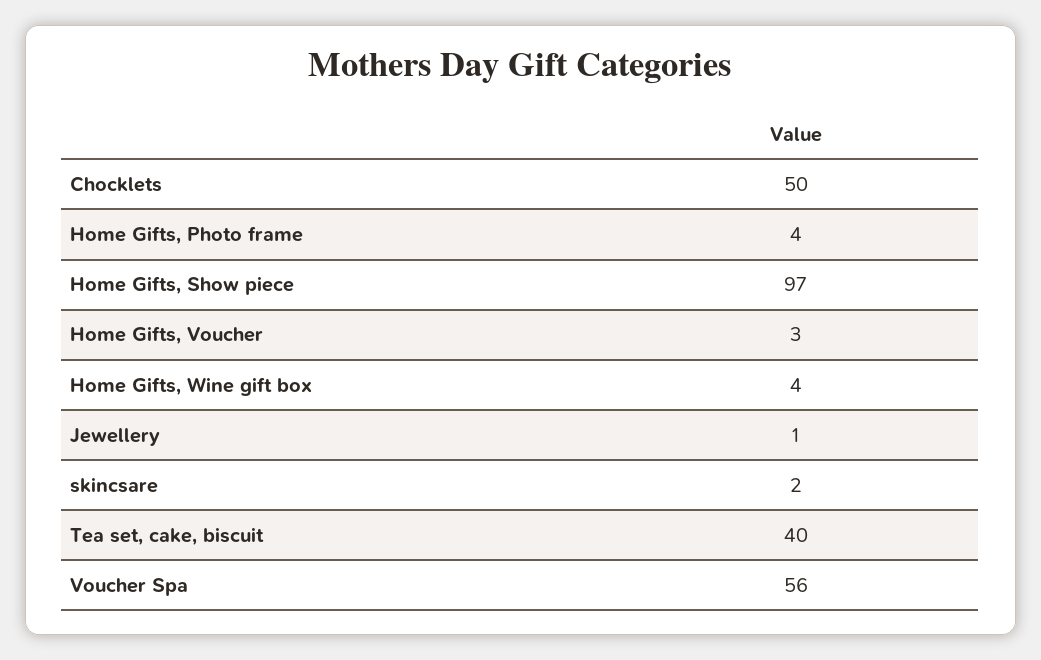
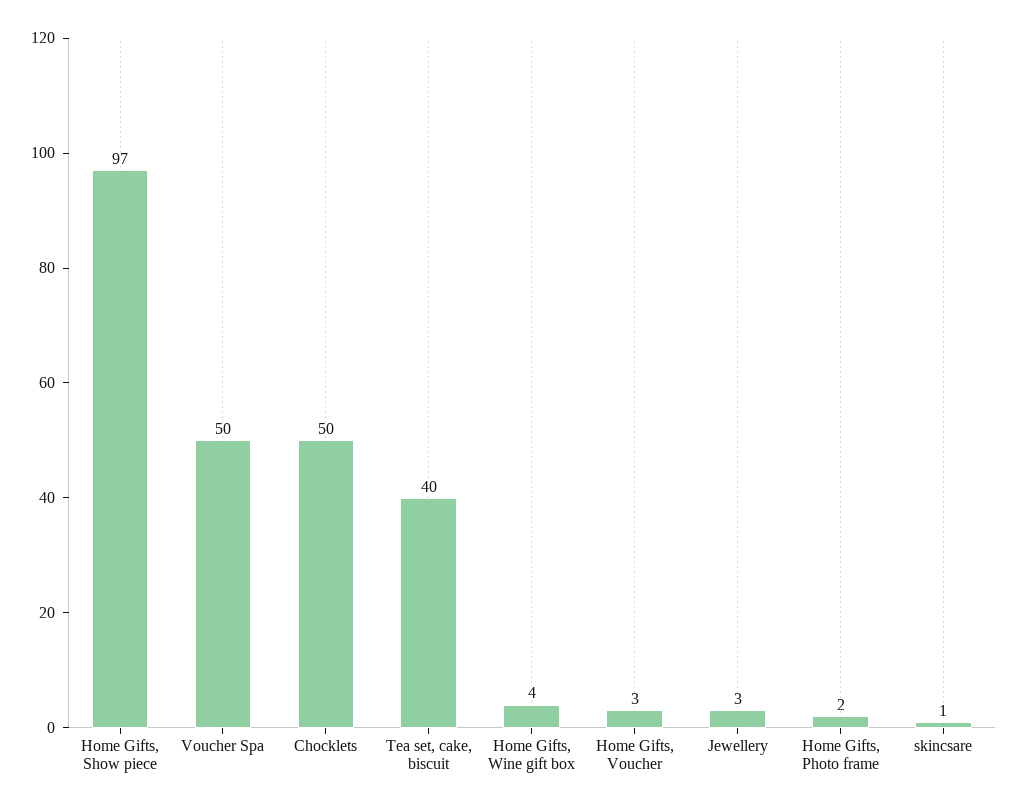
  {
    "Chocklets": 50,
-   "Home Gifts, Photo frame": 4,
+   "Home Gifts, Photo frame": 2,
    "Home Gifts, Show piece": 97,
    "Home Gifts, Voucher": 3,
    "Home Gifts, Wine gift box": 4,
-   "Jewellery": 1,
+   "Jewellery": 3,
-   "skincsare": 2,
+   "skincsare": 1,
    "Tea set, cake, biscuit": 40,
-   "Voucher Spa": 56
+   "Voucher Spa": 50
  }

